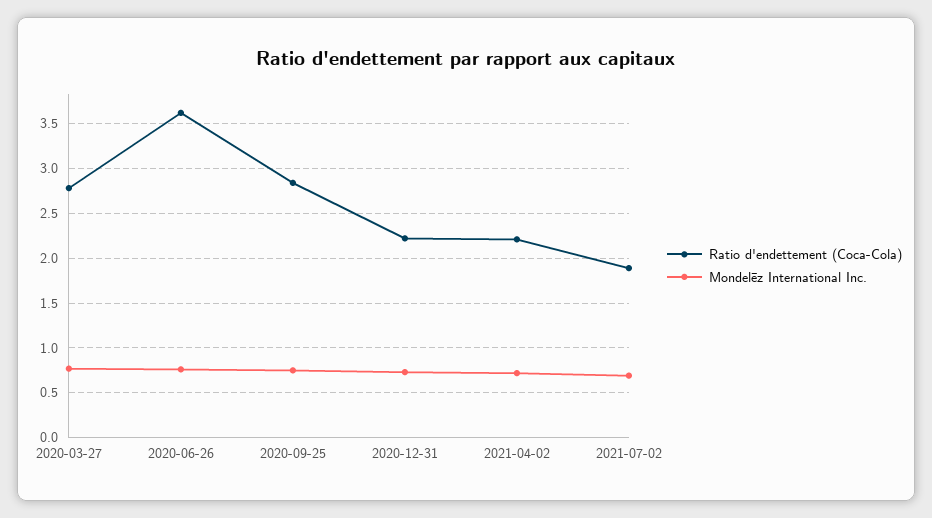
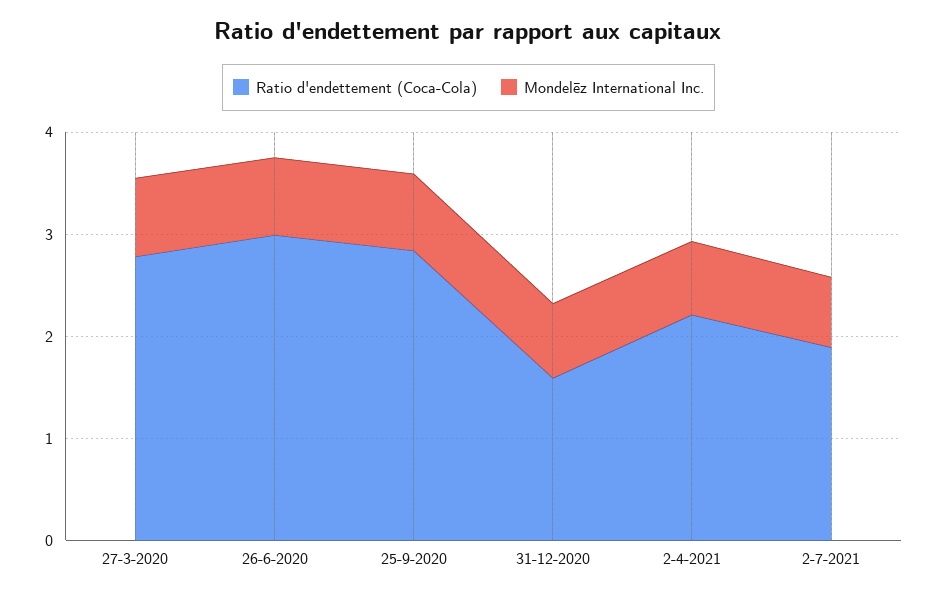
  {
    "Ratio d'endettement (Coca-Cola)": {
      "2020-03-27": 2.8,
-     "2020-06-26": 3.6,
+     "2020-06-26": 3,
      "2020-09-25": 2.8,
-     "2020-12-31": 2.2,
+     "2020-12-31": 1.6,
      "2021-04-02": 2.2,
      "2021-07-02": 1.9
    },
    "Mondelēz International Inc.": {
      "2020-03-27": 0.8,
      "2020-06-26": 0.8,
      "2020-09-25": 0.8,
      "2020-12-31": 0.7,
      "2021-04-02": 0.7,
      "2021-07-02": 0.7
    }
  }

